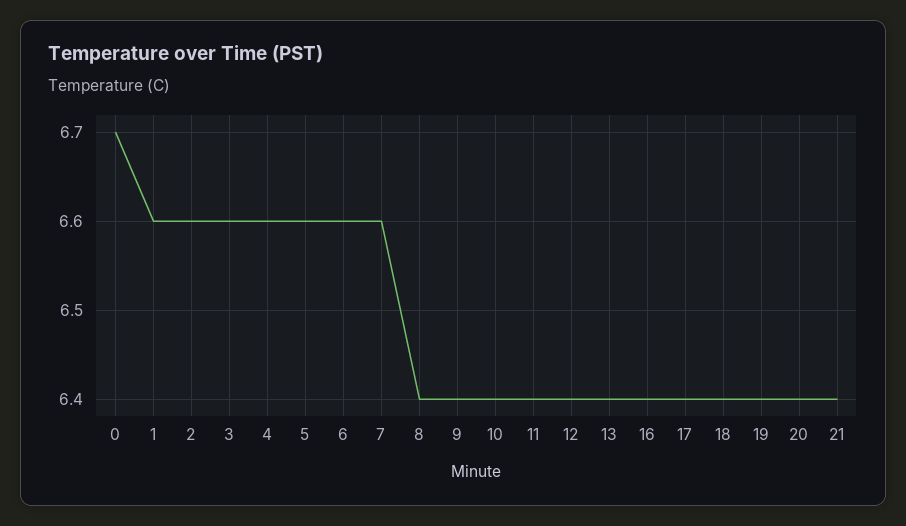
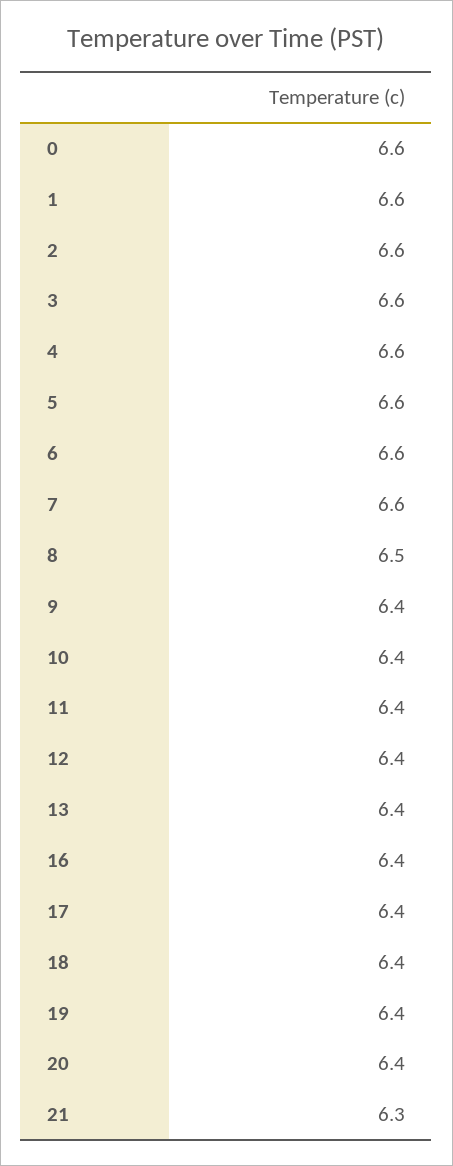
  {
-   "0": 6.7,
+   "0": 6.6,
    "1": 6.6,
    "2": 6.6,
    "3": 6.6,
    "4": 6.6,
    "5": 6.6,
    "6": 6.6,
    "7": 6.6,
-   "8": 6.4,
+   "8": 6.5,
    "9": 6.4,
    "10": 6.4,
    "11": 6.4,
    "12": 6.4,
    "13": 6.4,
    "16": 6.4,
    "17": 6.4,
    "18": 6.4,
    "19": 6.4,
    "20": 6.4,
-   "21": 6.4
+   "21": 6.3
  }

